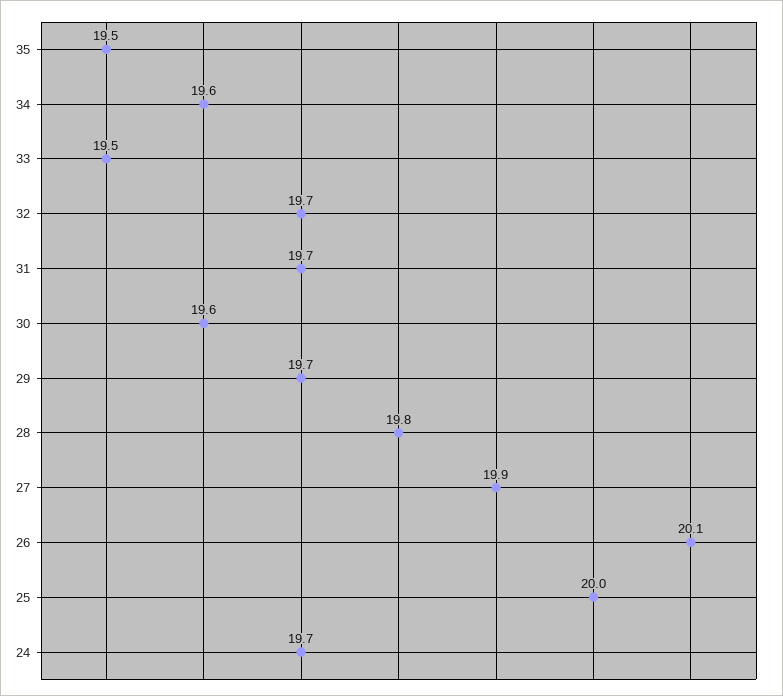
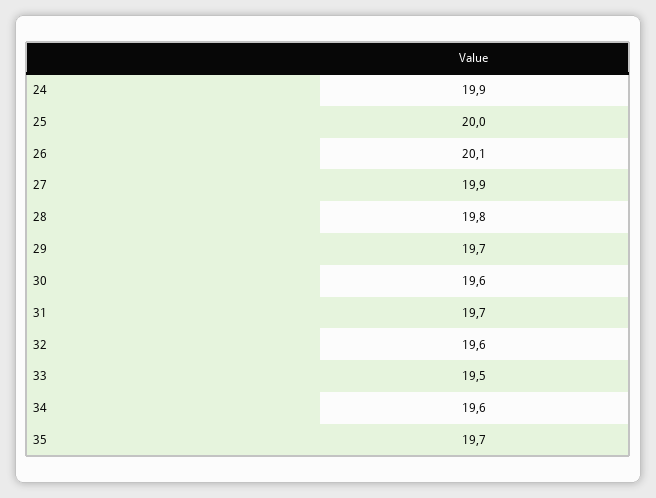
  {
-   "35": 19.5,
+   "35": 19.7,
    "34": 19.6,
    "33": 19.5,
-   "32": 19.7,
+   "32": 19.6,
    "31": 19.7,
    "30": 19.6,
    "29": 19.7,
    "28": 19.8,
    "27": 19.9,
    "26": 20.1,
    "25": 20,
-   "24": 19.7
+   "24": 19.9
  }

